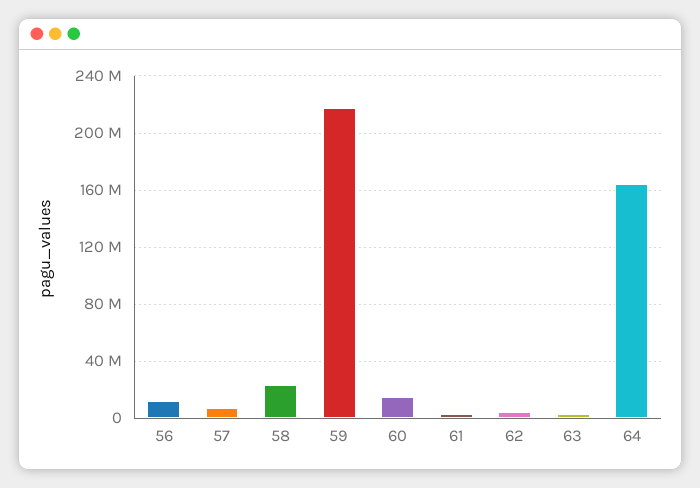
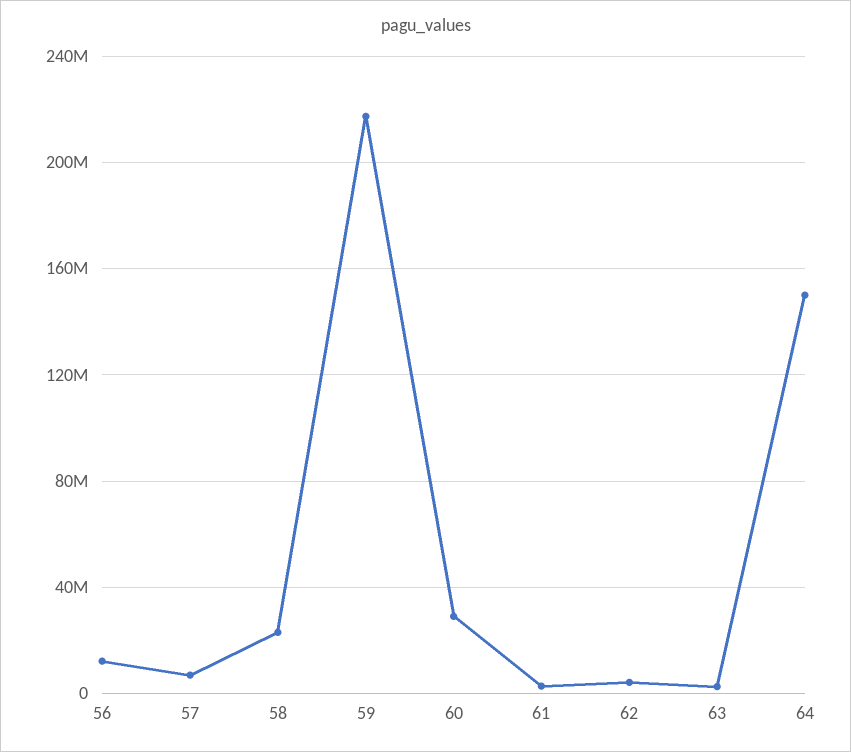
  {
    "56": 10000000,
    "57": 5000000,
    "58": 25000000,
    "59": 215000000,
-   "60": 15000000,
+   "60": 30000000,
    "61": 5000000,
    "62": 5000000,
    "63": 5000000,
-   "64": 165000000
+   "64": 150000000
  }

